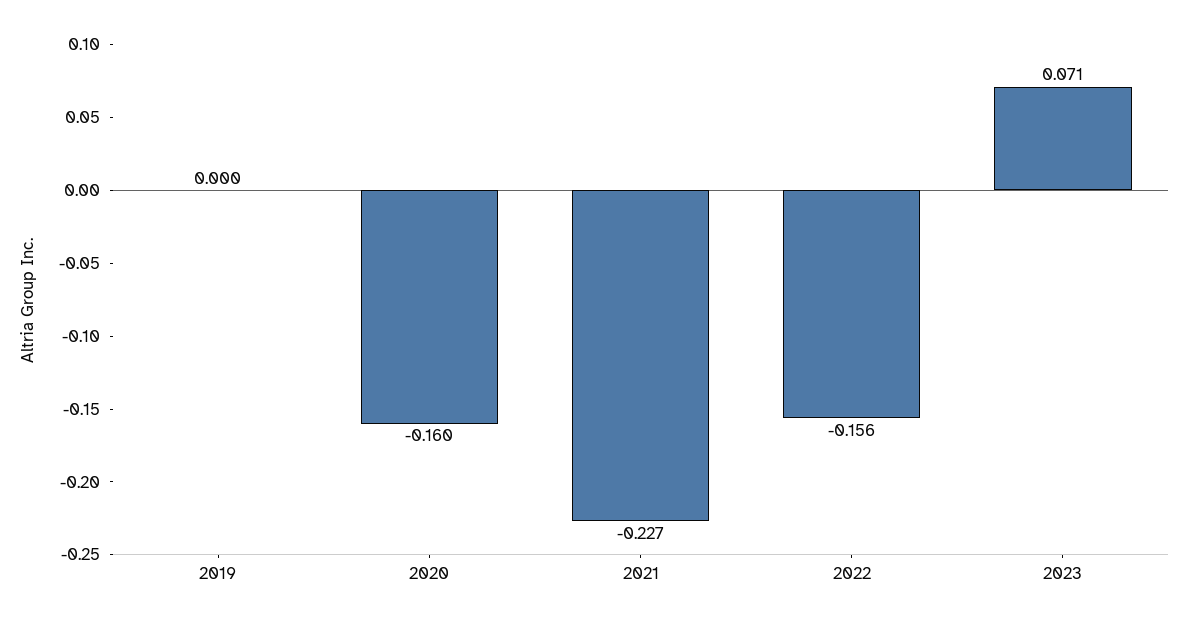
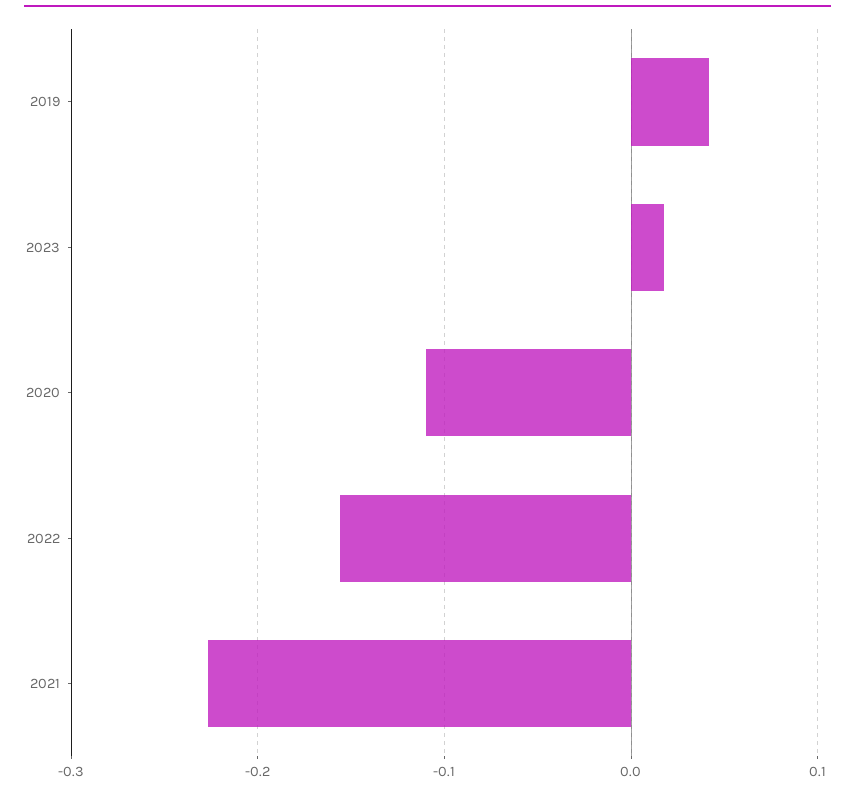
  {
-   "2019": 0,
+   "2019": 0.04,
-   "2020": -0.16,
+   "2020": -0.11,
    "2021": -0.227,
    "2022": -0.156,
-   "2023": 0.071
+   "2023": 0.02
  }

